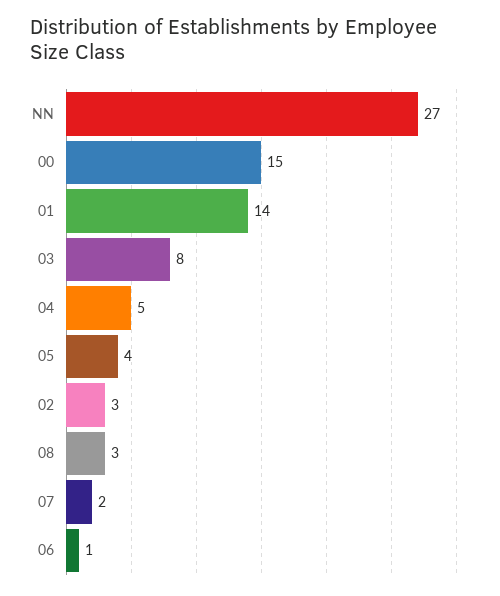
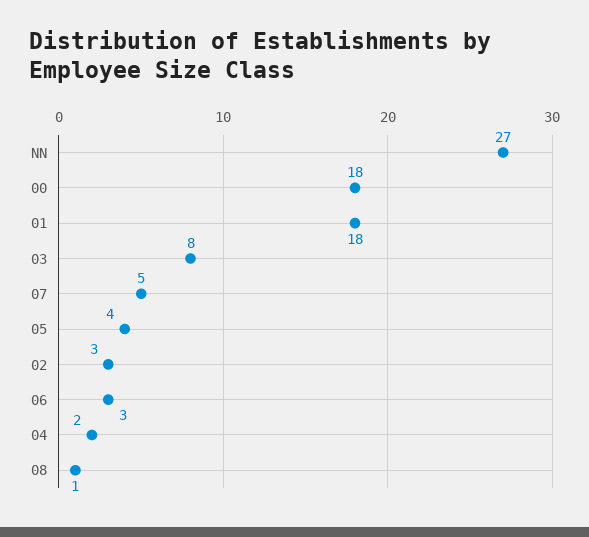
  {
    "NN": 27,
-   "00": 15,
+   "00": 18,
-   "01": 14,
+   "01": 18,
    "03": 8,
-   "04": 5,
+   "04": 2,
    "05": 4,
    "02": 3,
-   "08": 3,
+   "08": 1,
-   "07": 2,
+   "07": 5,
-   "06": 1
+   "06": 3
  }

